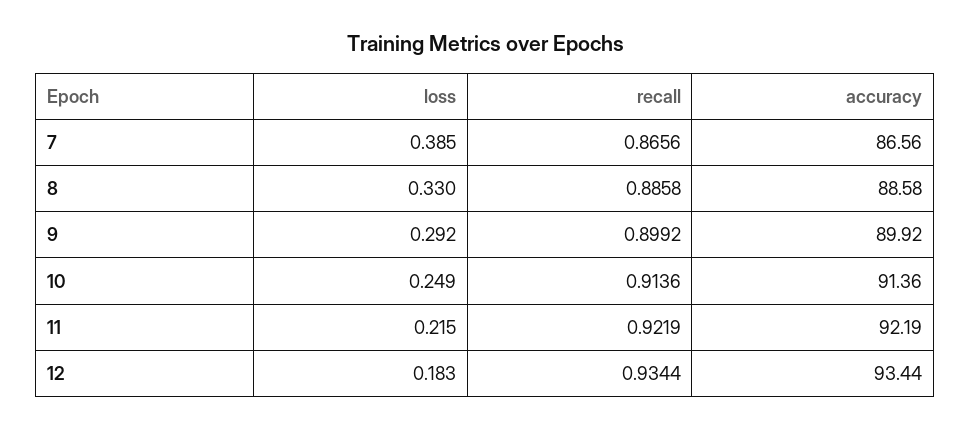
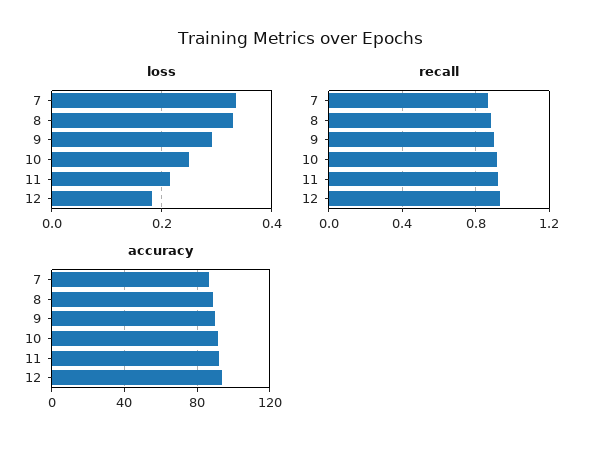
  {
    "loss": {
-     "7": 0.385,
+     "7": 0.34,
      "8": 0.33,
      "9": 0.292,
      "10": 0.249,
      "11": 0.215,
      "12": 0.183
    },
    "recall": {
      "7": 0.8656,
      "8": 0.8858,
      "9": 0.8992,
      "10": 0.9136,
      "11": 0.9219,
      "12": 0.9344
    },
    "accuracy": {
      "7": 86.56,
      "8": 88.58,
      "9": 89.92,
      "10": 91.36,
      "11": 92.19,
      "12": 93.44
    }
  }

